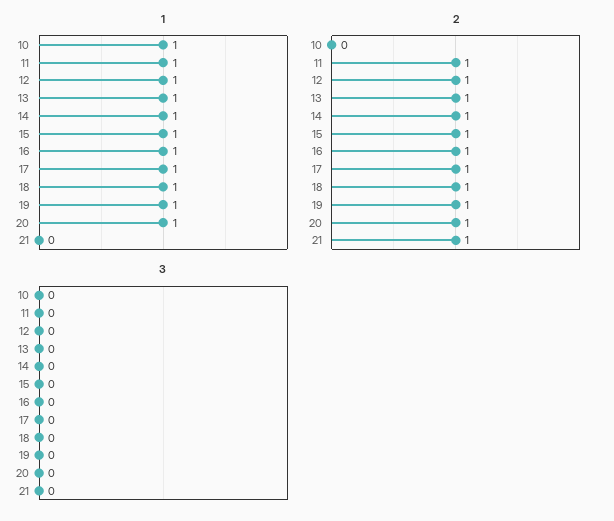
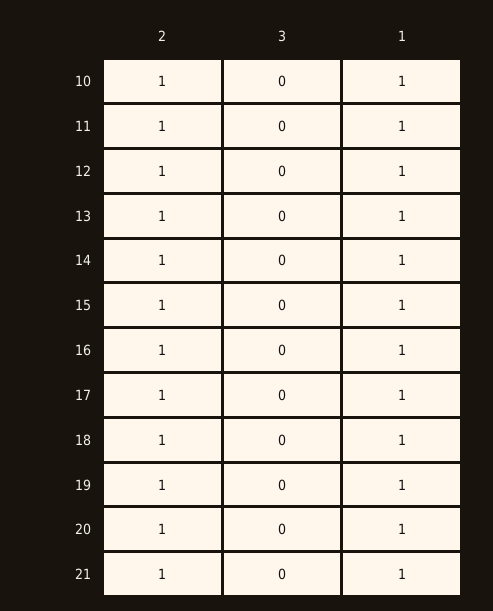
  {
    "1": {
      "10": 1,
      "11": 1,
      "12": 1,
      "13": 1,
      "14": 1,
      "15": 1,
      "16": 1,
      "17": 1,
      "18": 1,
      "19": 1,
      "20": 1,
-     "21": 0
+     "21": 1
    },
    "2": {
-     "10": 0,
+     "10": 1,
      "11": 1,
      "12": 1,
      "13": 1,
      "14": 1,
      "15": 1,
      "16": 1,
      "17": 1,
      "18": 1,
      "19": 1,
      "20": 1,
      "21": 1
    },
    "3": {
      "10": 0,
      "11": 0,
      "12": 0,
      "13": 0,
      "14": 0,
      "15": 0,
      "16": 0,
      "17": 0,
      "18": 0,
      "19": 0,
      "20": 0,
      "21": 0
    }
  }

